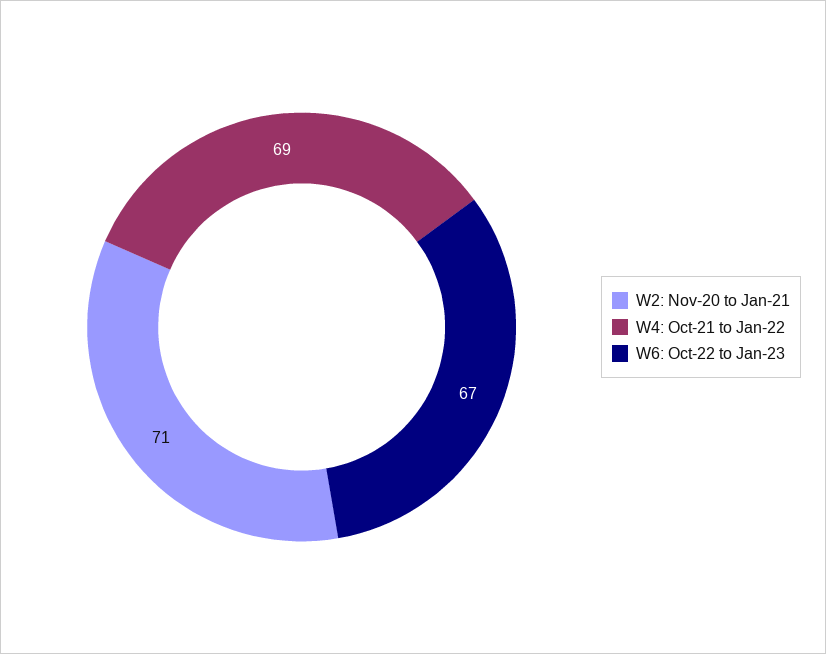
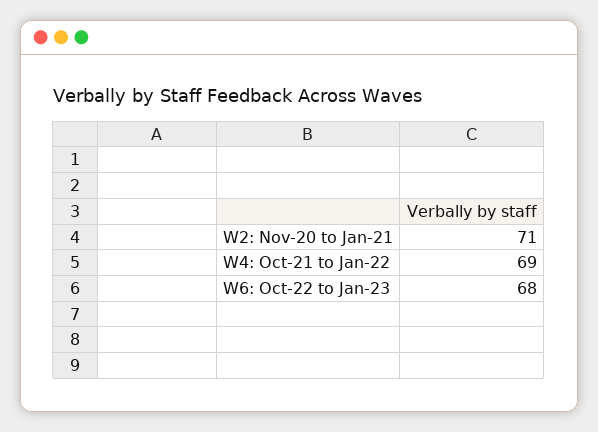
  {
    "W2: Nov-20 to Jan-21": 71,
    "W4: Oct-21 to Jan-22": 69,
-   "W6: Oct-22 to Jan-23": 67
+   "W6: Oct-22 to Jan-23": 68
  }

